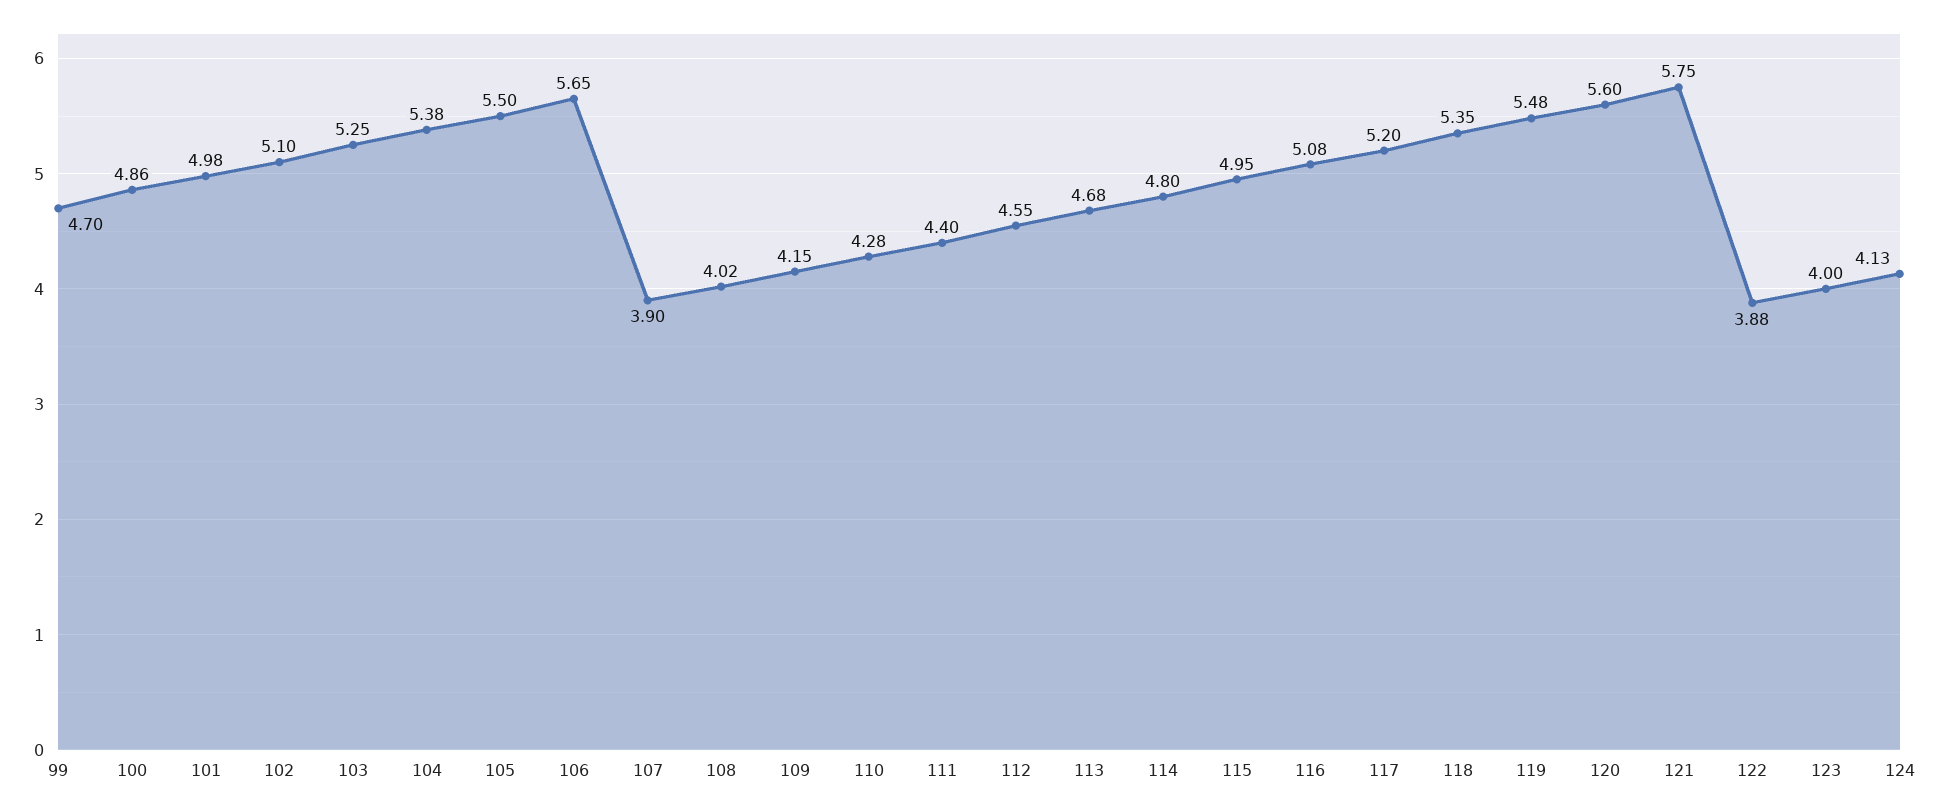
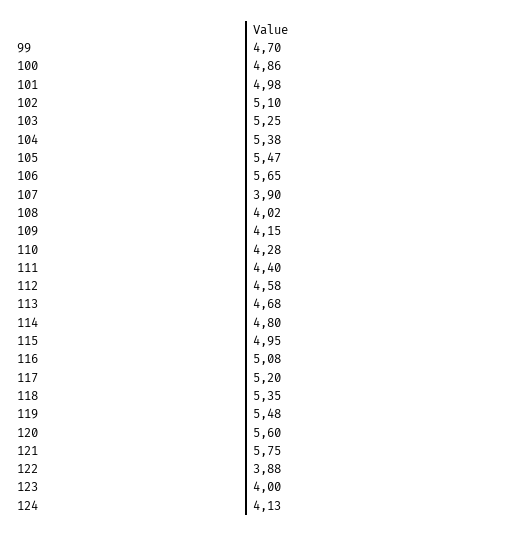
  {
    "99": 4.7,
    "100": 4.86,
    "101": 4.98,
    "102": 5.1,
    "103": 5.25,
    "104": 5.38,
-   "105": 5.5,
+   "105": 5.47,
    "106": 5.65,
    "107": 3.9,
    "108": 4.02,
    "109": 4.15,
    "110": 4.28,
    "111": 4.4,
-   "112": 4.55,
+   "112": 4.58,
    "113": 4.68,
    "114": 4.8,
    "115": 4.95,
    "116": 5.08,
    "117": 5.2,
    "118": 5.35,
    "119": 5.48,
    "120": 5.6,
    "121": 5.75,
    "122": 3.88,
    "123": 4,
    "124": 4.13
  }

